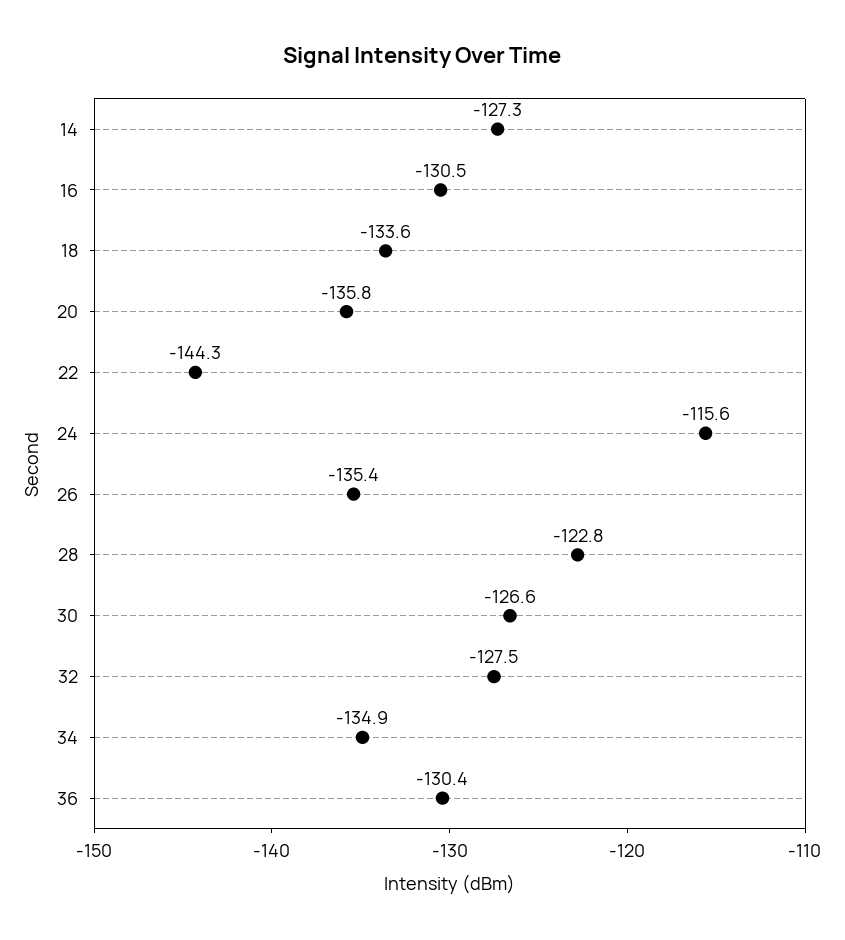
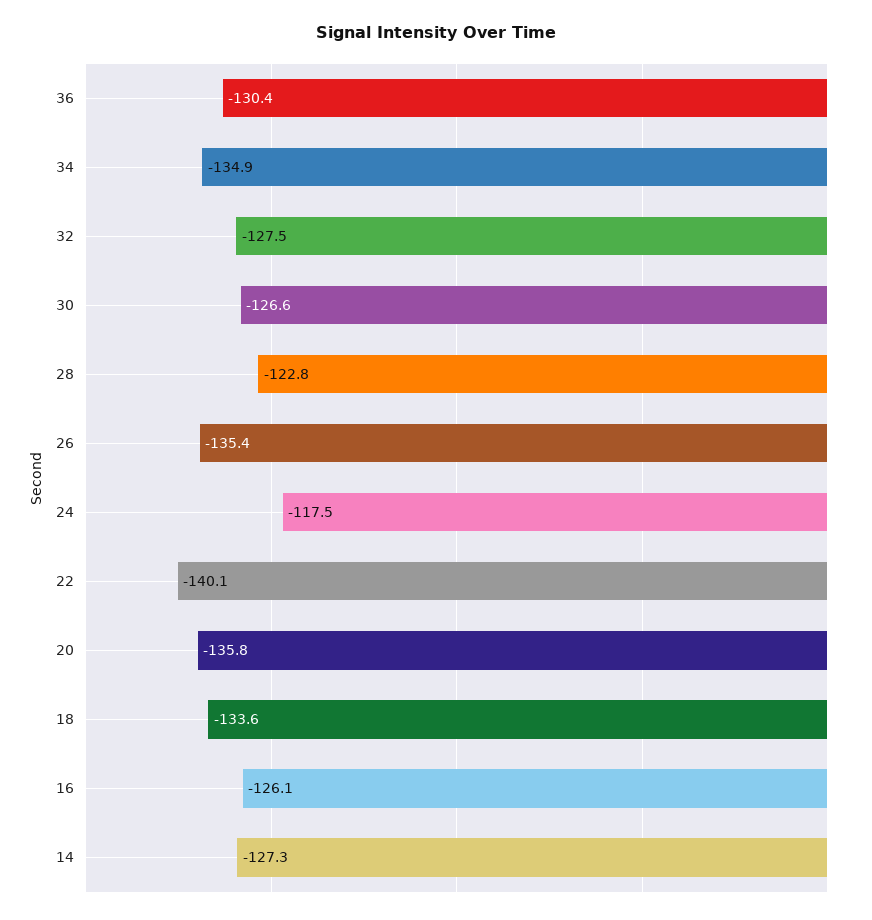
  {
    "14": -127.3,
-   "16": -130.5,
+   "16": -126.1,
    "18": -133.6,
    "20": -135.8,
-   "22": -144.3,
+   "22": -140.1,
-   "24": -115.6,
+   "24": -117.5,
    "26": -135.4,
    "28": -122.8,
    "30": -126.6,
    "32": -127.5,
    "34": -134.9,
    "36": -130.4
  }

